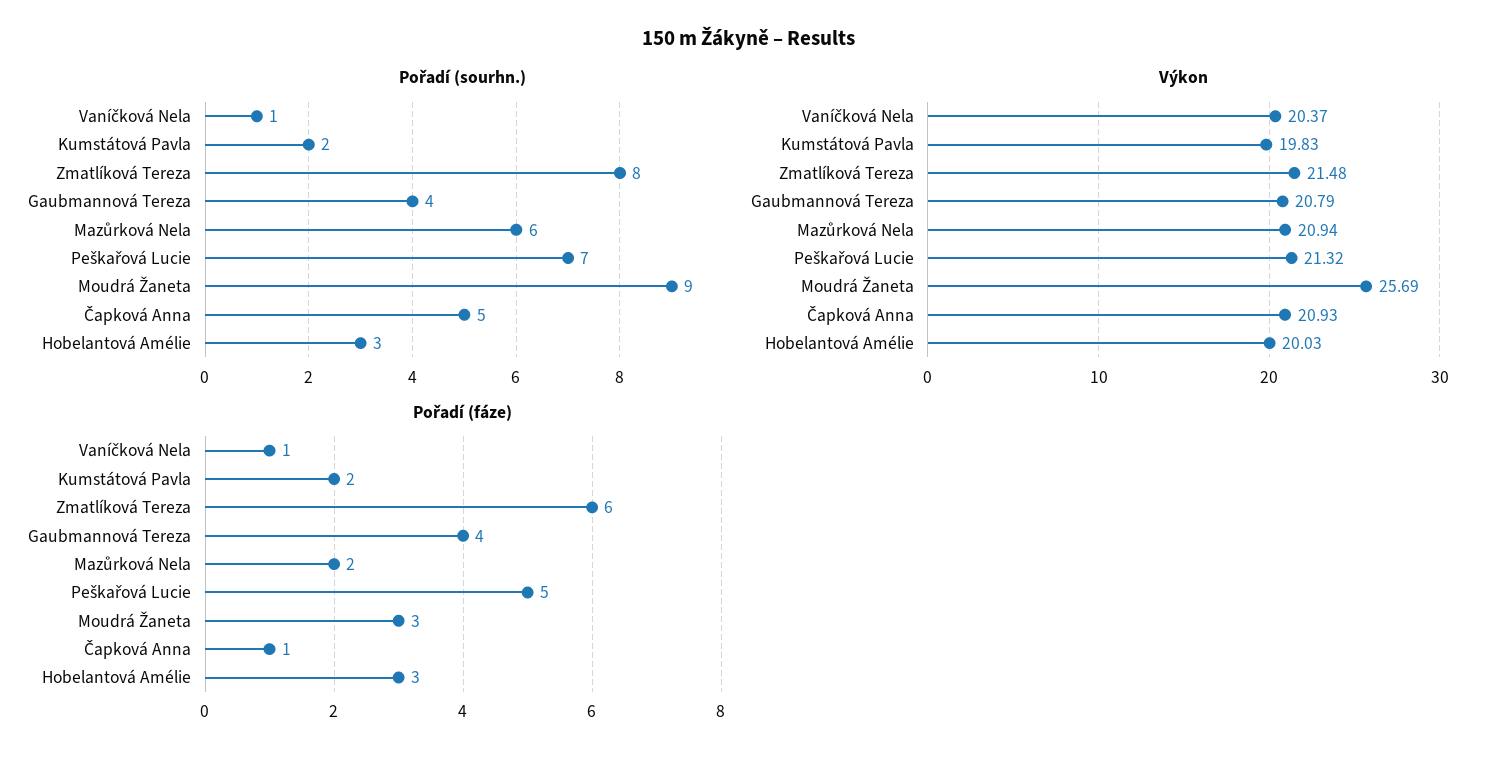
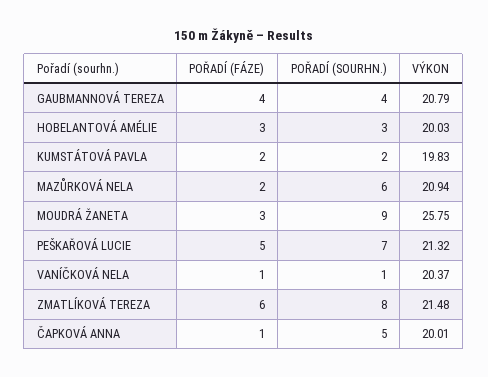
  {
    "Pořadí (sourhn.)": {
      "Vaníčková Nela": 1,
      "Kumstátová Pavla": 2,
      "Zmatlíková Tereza": 8,
      "Gaubmannová Tereza": 4,
      "Mazůrková Nela": 6,
      "Peškařová Lucie": 7,
      "Moudrá Žaneta": 9,
      "Čapková Anna": 5,
      "Hobelantová Amélie": 3
    },
    "Výkon": {
      "Vaníčková Nela": 20.37,
      "Kumstátová Pavla": 19.83,
      "Zmatlíková Tereza": 21.48,
      "Gaubmannová Tereza": 20.79,
      "Mazůrková Nela": 20.94,
      "Peškařová Lucie": 21.32,
-     "Moudrá Žaneta": 25.69,
+     "Moudrá Žaneta": 25.75,
-     "Čapková Anna": 20.93,
+     "Čapková Anna": 20.01,
      "Hobelantová Amélie": 20.03
    },
    "Pořadí (fáze)": {
      "Vaníčková Nela": 1,
      "Kumstátová Pavla": 2,
      "Zmatlíková Tereza": 6,
      "Gaubmannová Tereza": 4,
      "Mazůrková Nela": 2,
      "Peškařová Lucie": 5,
      "Moudrá Žaneta": 3,
      "Čapková Anna": 1,
      "Hobelantová Amélie": 3
    }
  }

